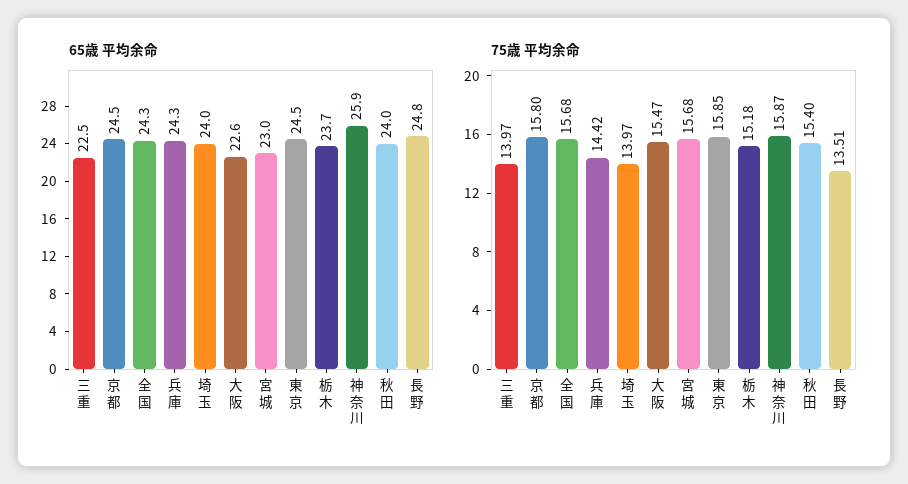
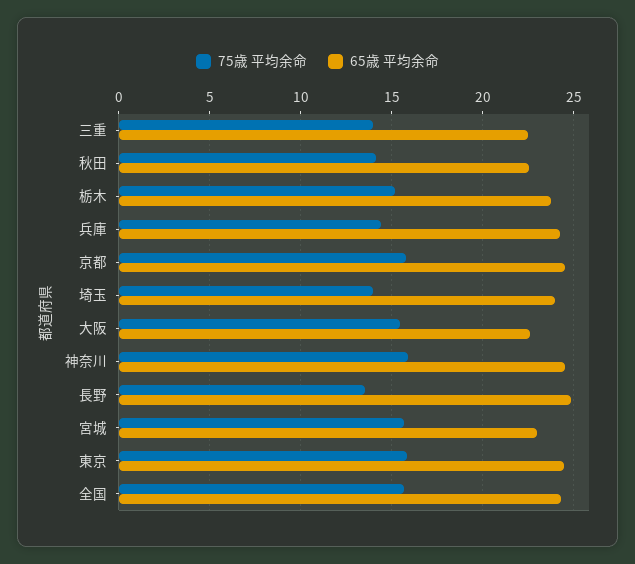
  {
    "65歳 平均余命": {
      "三重": 22.5,
      "京都": 24.5,
      "全国": 24.3,
      "兵庫": 24.3,
      "埼玉": 24,
      "大阪": 22.6,
      "宮城": 23,
      "東京": 24.5,
      "栃木": 23.7,
-     "神奈川": 25.9,
+     "神奈川": 24.5,
-     "秋田": 24,
+     "秋田": 22.5,
      "長野": 24.8
    },
    "75歳 平均余命": {
      "三重": 13.97,
      "京都": 15.8,
      "全国": 15.68,
      "兵庫": 14.42,
      "埼玉": 13.97,
      "大阪": 15.47,
      "宮城": 15.68,
      "東京": 15.85,
      "栃木": 15.18,
      "神奈川": 15.87,
-     "秋田": 15.4,
+     "秋田": 14,
      "長野": 13.51
    }
  }

